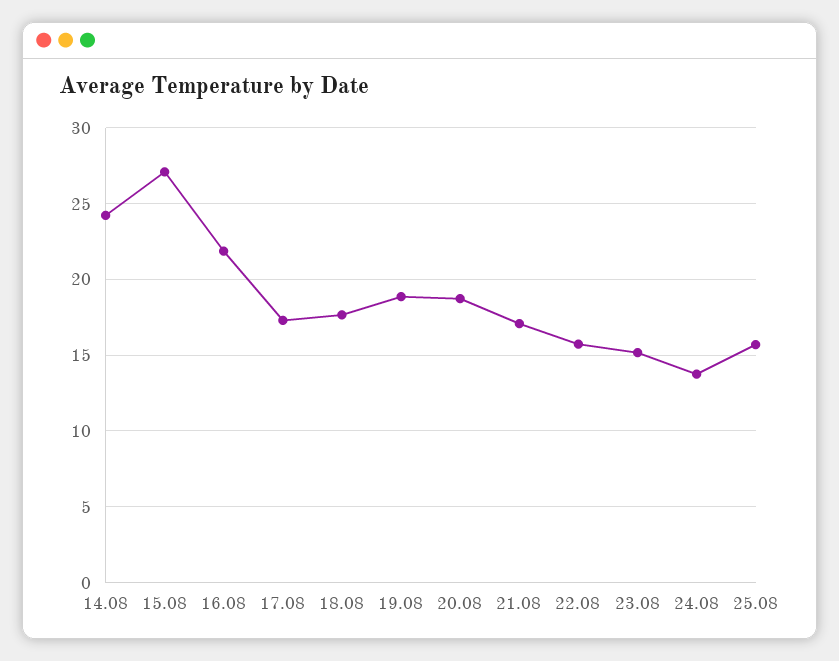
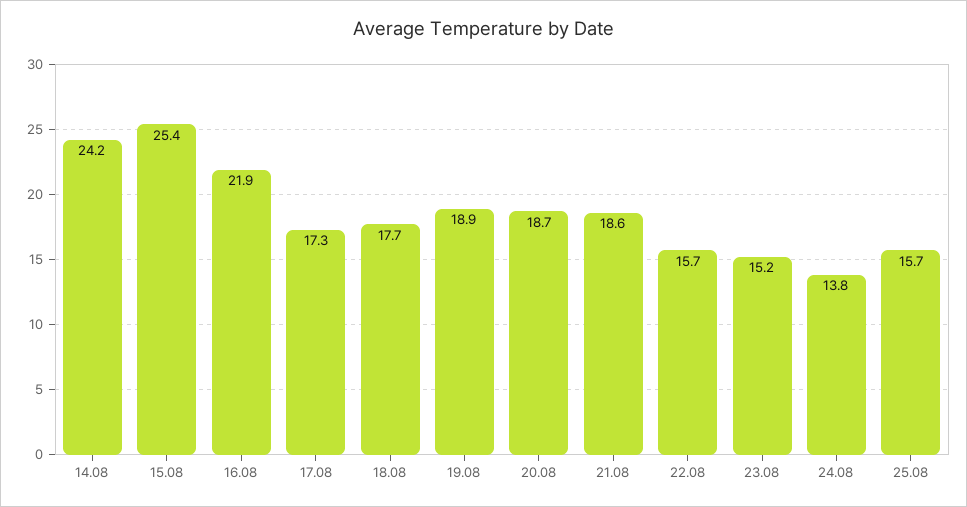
  {
    "14.08": 24.2,
-   "15.08": 27,
+   "15.08": 25.4,
    "16.08": 21.9,
    "17.08": 17.3,
    "18.08": 17.7,
    "19.08": 18.9,
    "20.08": 18.7,
-   "21.08": 17,
+   "21.08": 18.6,
    "22.08": 15.7,
    "23.08": 15.2,
    "24.08": 13.8,
    "25.08": 15.7
  }

